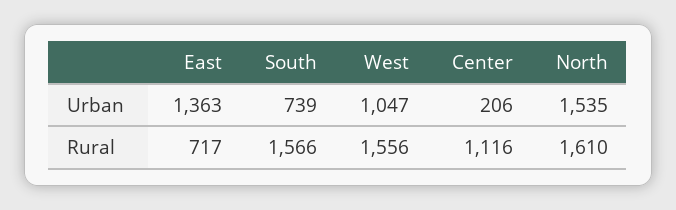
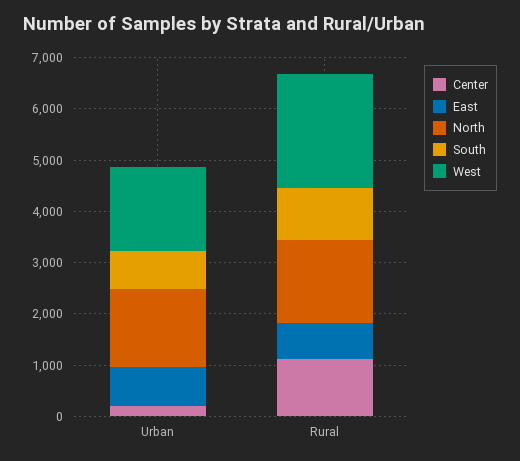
  {
    "East": {
-     "Urban": 1363,
+     "Urban": 800,
      "Rural": 717
    },
    "South": {
      "Urban": 739,
-     "Rural": 1566
+     "Rural": 1000
    },
    "West": {
-     "Urban": 1047,
+     "Urban": 1600,
-     "Rural": 1556
+     "Rural": 2200
    },
    "Center": {
      "Urban": 206,
      "Rural": 1116
    },
    "North": {
      "Urban": 1535,
      "Rural": 1610
    }
  }

